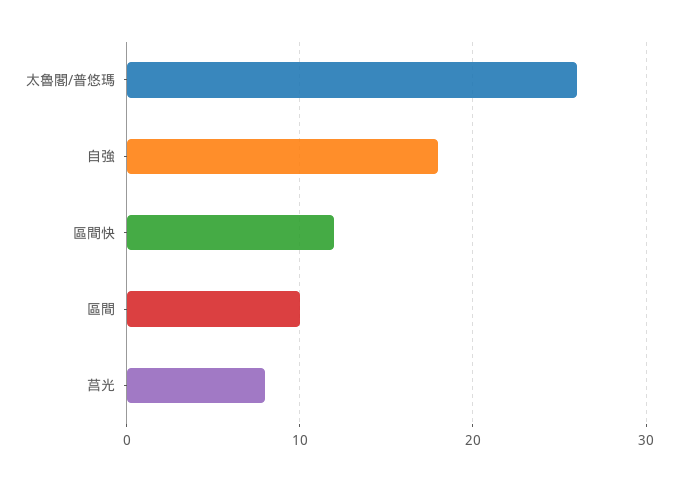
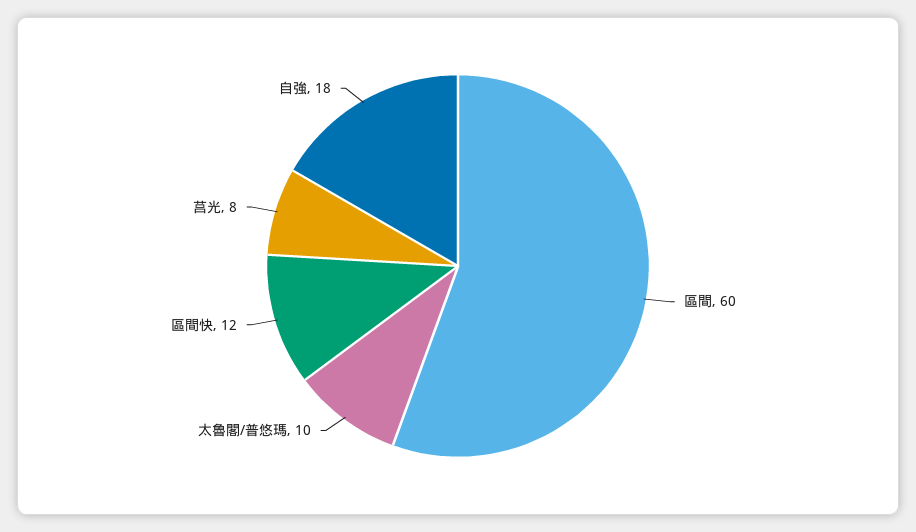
  {
-   "太魯閣/普悠瑪": 26,
+   "太魯閣/普悠瑪": 10,
    "自強": 18,
    "區間快": 12,
-   "區間": 10,
+   "區間": 60,
    "莒光": 8
  }

